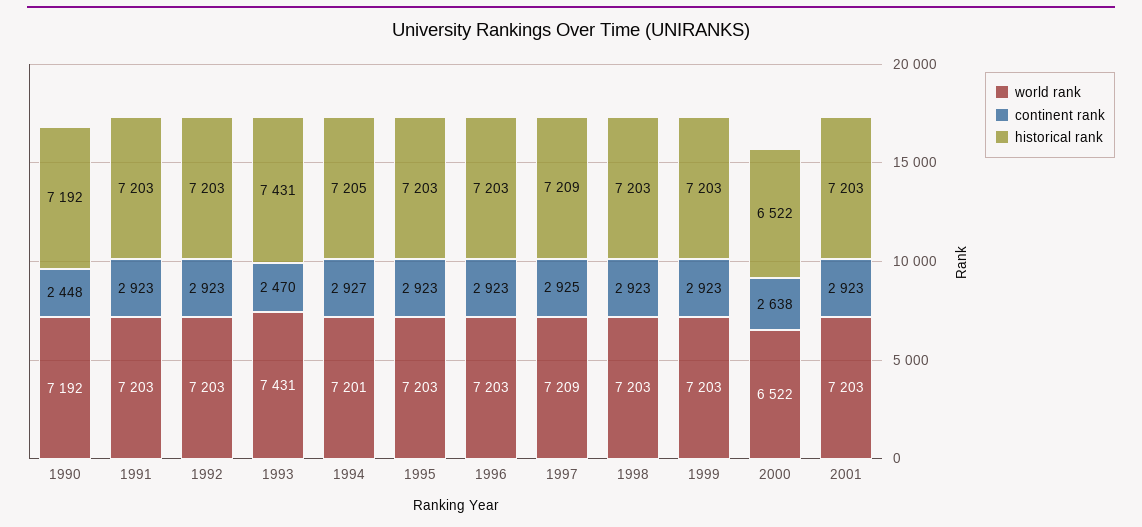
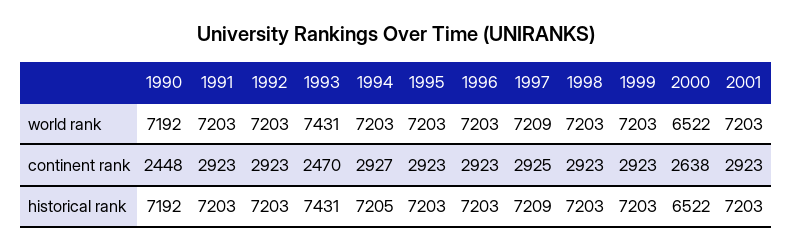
  {
    "world rank": {
      "1990": 7192,
      "1991": 7203,
      "1992": 7203,
      "1993": 7431,
-     "1994": 7201,
+     "1994": 7203,
      "1995": 7203,
      "1996": 7203,
      "1997": 7209,
      "1998": 7203,
      "1999": 7203,
      "2000": 6522,
      "2001": 7203
    },
    "continent rank": {
      "1990": 2448,
      "1991": 2923,
      "1992": 2923,
      "1993": 2470,
      "1994": 2927,
      "1995": 2923,
      "1996": 2923,
      "1997": 2925,
      "1998": 2923,
      "1999": 2923,
      "2000": 2638,
      "2001": 2923
    },
    "historical rank": {
      "1990": 7192,
      "1991": 7203,
      "1992": 7203,
      "1993": 7431,
      "1994": 7205,
      "1995": 7203,
      "1996": 7203,
      "1997": 7209,
      "1998": 7203,
      "1999": 7203,
      "2000": 6522,
      "2001": 7203
    }
  }

